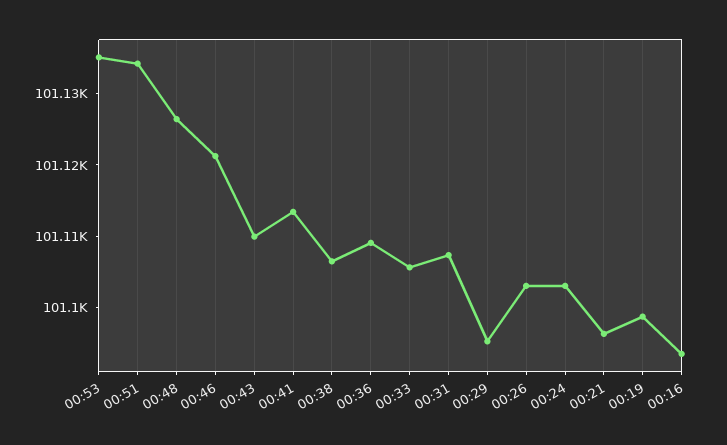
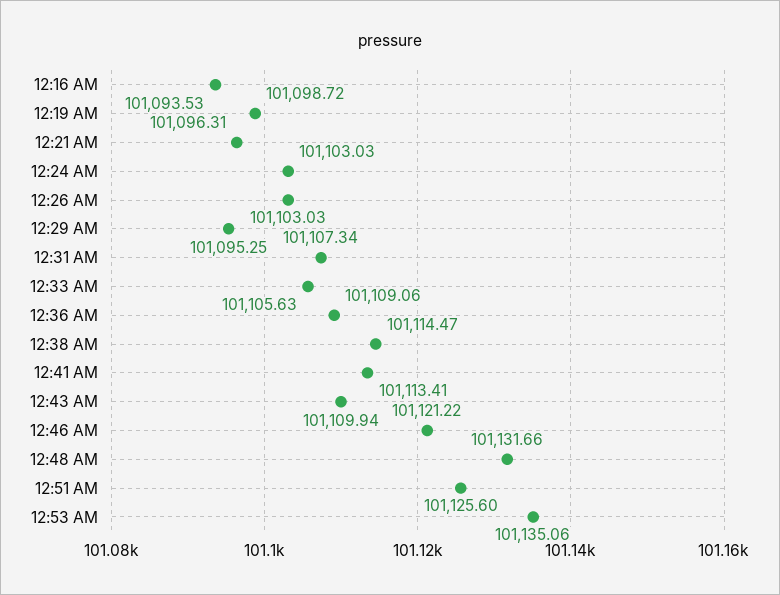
  {
    "00:53": 101135.06,
-   "00:51": 101134,
+   "00:51": 101125.6,
-   "00:48": 101126,
+   "00:48": 101131.66,
    "00:46": 101121.22,
    "00:43": 101109.94,
    "00:41": 101113.41,
-   "00:38": 101106,
+   "00:38": 101114.47,
    "00:36": 101109.06,
    "00:33": 101105.63,
    "00:31": 101107.34,
    "00:29": 101095.25,
    "00:26": 101103.03,
    "00:24": 101103.03,
    "00:21": 101096.31,
    "00:19": 101098.72,
    "00:16": 101093.53
  }

